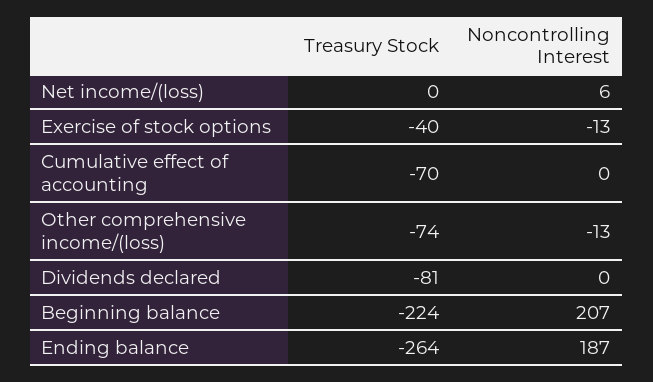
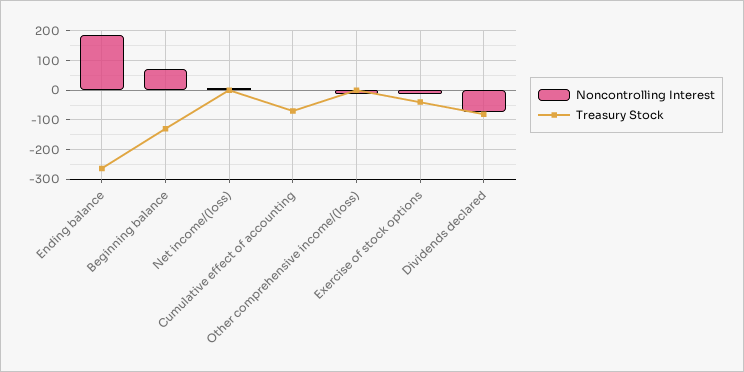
  {
    "Treasury Stock": {
      "Net income/(loss)": 0,
      "Exercise of stock options": -40,
      "Cumulative effect of accounting": -70,
-     "Other comprehensive income/(loss)": -74,
+     "Other comprehensive income/(loss)": 0,
      "Dividends declared": -81,
-     "Beginning balance": -224,
+     "Beginning balance": -125,
      "Ending balance": -264
    },
    "Noncontrolling Interest": {
      "Net income/(loss)": 6,
      "Exercise of stock options": -13,
      "Cumulative effect of accounting": 0,
      "Other comprehensive income/(loss)": -13,
-     "Dividends declared": 0,
+     "Dividends declared": -75,
-     "Beginning balance": 207,
+     "Beginning balance": 75,
      "Ending balance": 187
    }
  }

